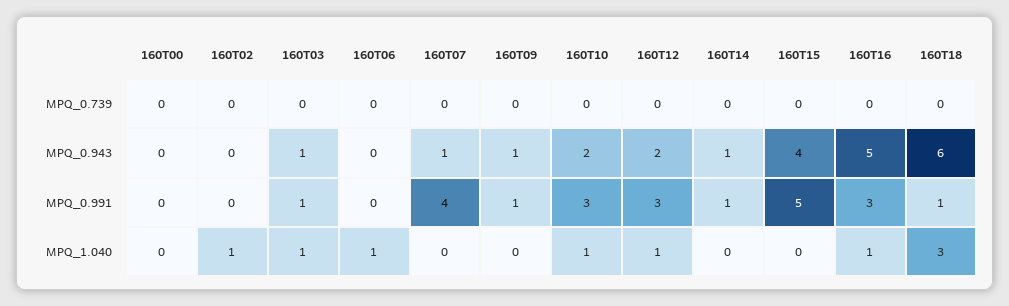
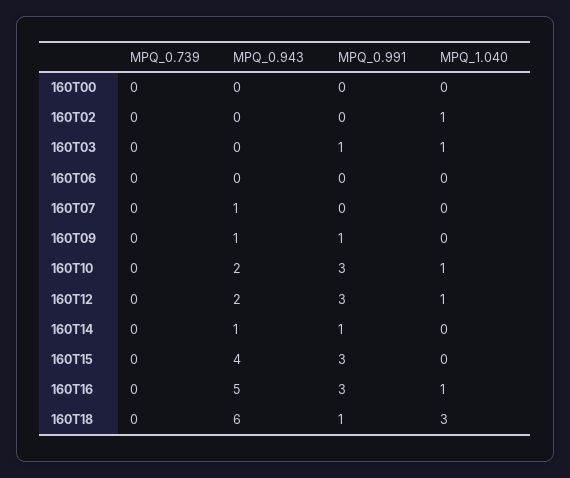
  {
    "160T00": {
      "MPQ_0.739": 0,
      "MPQ_0.943": 0,
      "MPQ_0.991": 0,
      "MPQ_1.040": 0
    },
    "160T02": {
      "MPQ_0.739": 0,
      "MPQ_0.943": 0,
      "MPQ_0.991": 0,
      "MPQ_1.040": 1
    },
    "160T03": {
      "MPQ_0.739": 0,
-     "MPQ_0.943": 1,
+     "MPQ_0.943": 0,
      "MPQ_0.991": 1,
      "MPQ_1.040": 1
    },
    "160T06": {
      "MPQ_0.739": 0,
      "MPQ_0.943": 0,
      "MPQ_0.991": 0,
-     "MPQ_1.040": 1
+     "MPQ_1.040": 0
    },
    "160T07": {
      "MPQ_0.739": 0,
      "MPQ_0.943": 1,
-     "MPQ_0.991": 4,
+     "MPQ_0.991": 0,
      "MPQ_1.040": 0
    },
    "160T09": {
      "MPQ_0.739": 0,
      "MPQ_0.943": 1,
      "MPQ_0.991": 1,
      "MPQ_1.040": 0
    },
    "160T10": {
      "MPQ_0.739": 0,
      "MPQ_0.943": 2,
      "MPQ_0.991": 3,
      "MPQ_1.040": 1
    },
    "160T12": {
      "MPQ_0.739": 0,
      "MPQ_0.943": 2,
      "MPQ_0.991": 3,
      "MPQ_1.040": 1
    },
    "160T14": {
      "MPQ_0.739": 0,
      "MPQ_0.943": 1,
      "MPQ_0.991": 1,
      "MPQ_1.040": 0
    },
    "160T15": {
      "MPQ_0.739": 0,
      "MPQ_0.943": 4,
-     "MPQ_0.991": 5,
+     "MPQ_0.991": 3,
      "MPQ_1.040": 0
    },
    "160T16": {
      "MPQ_0.739": 0,
      "MPQ_0.943": 5,
      "MPQ_0.991": 3,
      "MPQ_1.040": 1
    },
    "160T18": {
      "MPQ_0.739": 0,
      "MPQ_0.943": 6,
      "MPQ_0.991": 1,
      "MPQ_1.040": 3
    }
  }

